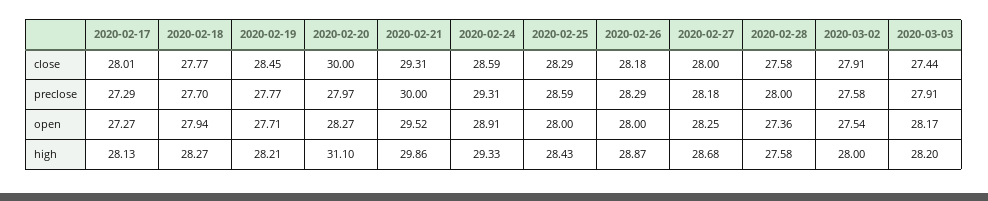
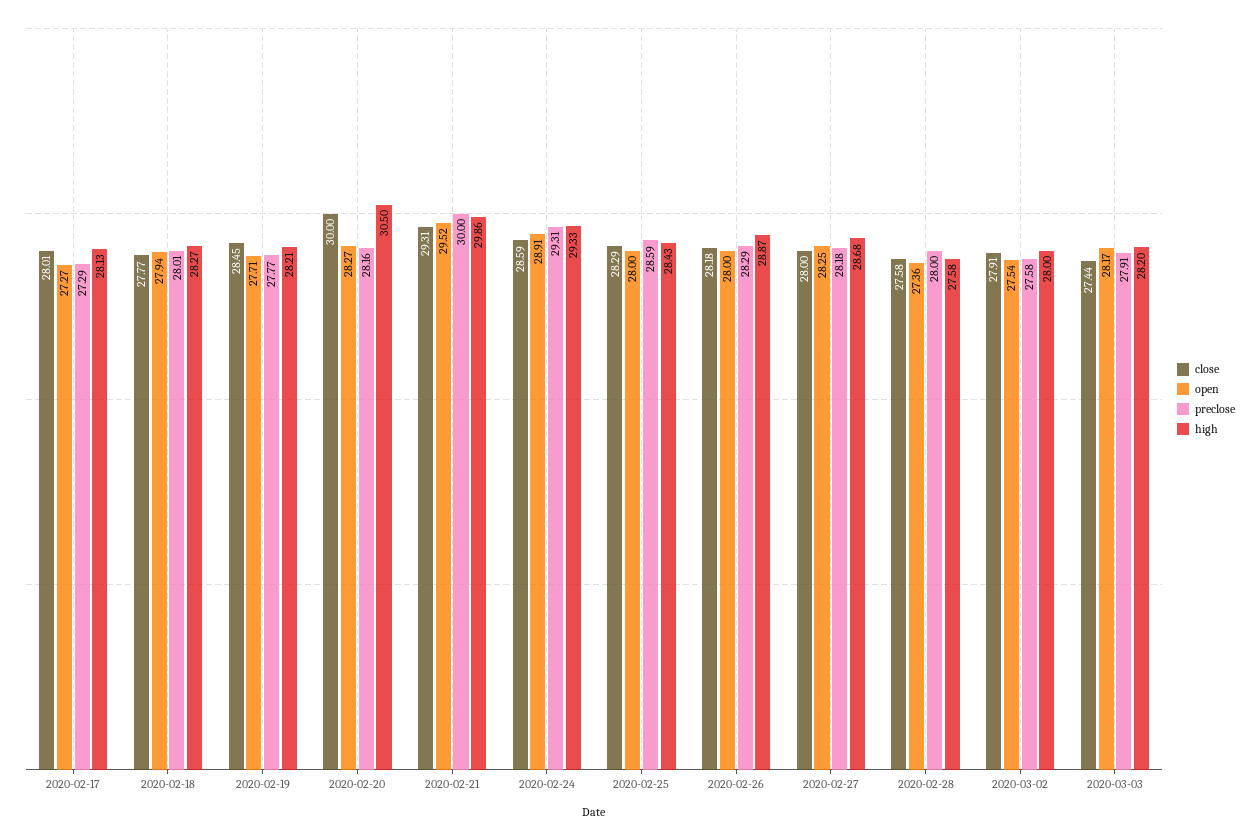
  {
    "close": {
      "2020-02-17": 28.01,
      "2020-02-18": 27.77,
      "2020-02-19": 28.45,
      "2020-02-20": 30,
      "2020-02-21": 29.31,
      "2020-02-24": 28.59,
      "2020-02-25": 28.29,
      "2020-02-26": 28.18,
      "2020-02-27": 28,
      "2020-02-28": 27.58,
      "2020-03-02": 27.91,
      "2020-03-03": 27.44
    },
    "preclose": {
      "2020-02-17": 27.29,
-     "2020-02-18": 27.7,
+     "2020-02-18": 28.01,
      "2020-02-19": 27.77,
-     "2020-02-20": 27.97,
+     "2020-02-20": 28.16,
      "2020-02-21": 30,
      "2020-02-24": 29.31,
      "2020-02-25": 28.59,
      "2020-02-26": 28.29,
      "2020-02-27": 28.18,
      "2020-02-28": 28,
      "2020-03-02": 27.58,
      "2020-03-03": 27.91
    },
    "open": {
      "2020-02-17": 27.27,
      "2020-02-18": 27.94,
      "2020-02-19": 27.71,
      "2020-02-20": 28.27,
      "2020-02-21": 29.52,
      "2020-02-24": 28.91,
      "2020-02-25": 28,
      "2020-02-26": 28,
      "2020-02-27": 28.25,
      "2020-02-28": 27.36,
      "2020-03-02": 27.54,
      "2020-03-03": 28.17
    },
    "high": {
      "2020-02-17": 28.13,
      "2020-02-18": 28.27,
      "2020-02-19": 28.21,
-     "2020-02-20": 31.1,
+     "2020-02-20": 30.5,
      "2020-02-21": 29.86,
      "2020-02-24": 29.33,
      "2020-02-25": 28.43,
      "2020-02-26": 28.87,
      "2020-02-27": 28.68,
      "2020-02-28": 27.58,
      "2020-03-02": 28,
      "2020-03-03": 28.2
    }
  }

